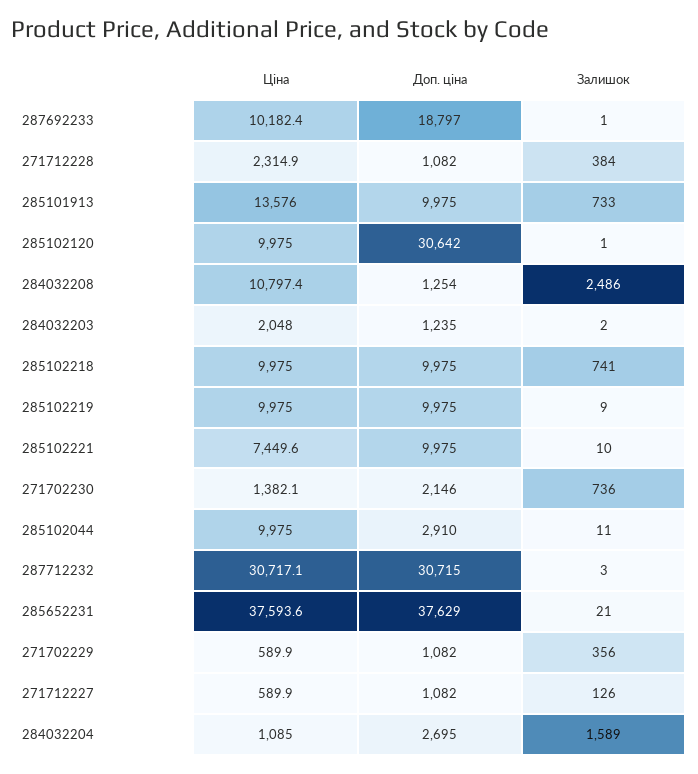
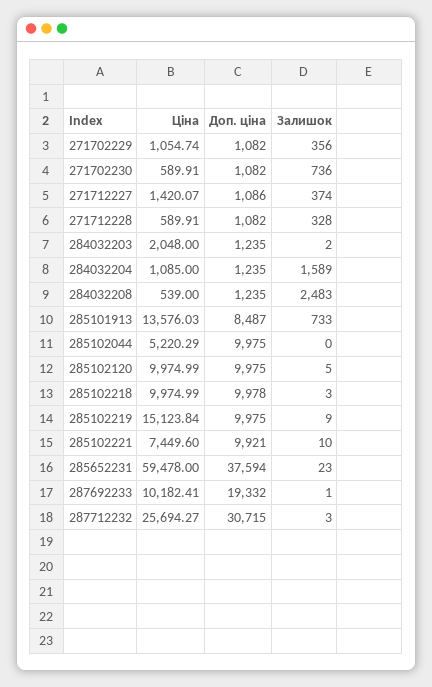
  {
    "Ціна": {
      "287692233": 10182.41,
-     "271712228": 2314.9,
+     "271712228": 589.91,
      "285101913": 13576.03,
      "285102120": 9974.99,
-     "284032208": 10797.4,
+     "284032208": 539,
      "284032203": 2048,
      "285102218": 9974.99,
-     "285102219": 9975,
+     "285102219": 15123.84,
      "285102221": 7449.6,
-     "271702230": 1382.1,
+     "271702230": 589.91,
-     "285102044": 9975,
+     "285102044": 5220.29,
-     "287712232": 30717.1,
+     "287712232": 25694.27,
-     "285652231": 37593.6,
+     "285652231": 59478,
-     "271702229": 589.9,
+     "271702229": 1054.74,
-     "271712227": 589.9,
+     "271712227": 1420.07,
      "284032204": 1085
    },
    "Доп. ціна": {
-     "287692233": 18797,
+     "287692233": 19332,
      "271712228": 1082,
-     "285101913": 9975,
+     "285101913": 8487,
-     "285102120": 30642,
+     "285102120": 9975,
-     "284032208": 1254,
+     "284032208": 1235,
      "284032203": 1235,
-     "285102218": 9975,
+     "285102218": 9978,
      "285102219": 9975,
-     "285102221": 9975,
+     "285102221": 9921,
-     "271702230": 2146,
+     "271702230": 1082,
-     "285102044": 2910,
+     "285102044": 9975,
      "287712232": 30715,
-     "285652231": 37629,
+     "285652231": 37594,
      "271702229": 1082,
-     "271712227": 1082,
+     "271712227": 1086,
-     "284032204": 2695
+     "284032204": 1235
    },
    "Залишок": {
      "287692233": 1,
-     "271712228": 384,
+     "271712228": 328,
      "285101913": 733,
-     "285102120": 1,
+     "285102120": 5,
-     "284032208": 2486,
+     "284032208": 2483,
      "284032203": 2,
-     "285102218": 741,
+     "285102218": 3,
      "285102219": 9,
      "285102221": 10,
      "271702230": 736,
-     "285102044": 11,
+     "285102044": 0,
      "287712232": 3,
-     "285652231": 21,
+     "285652231": 23,
      "271702229": 356,
-     "271712227": 126,
+     "271712227": 374,
      "284032204": 1589
    }
  }

